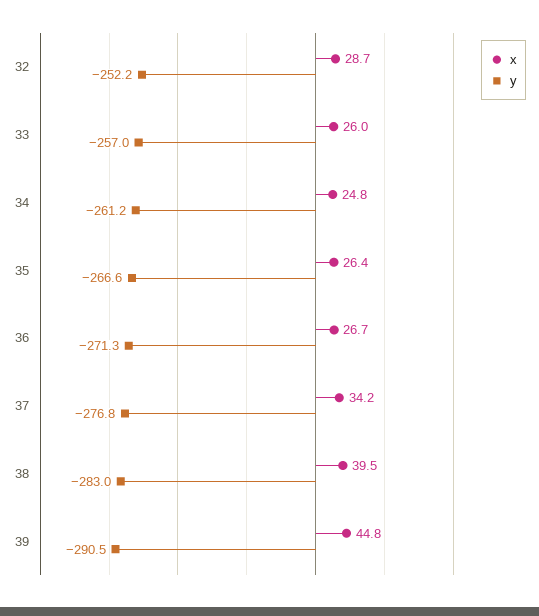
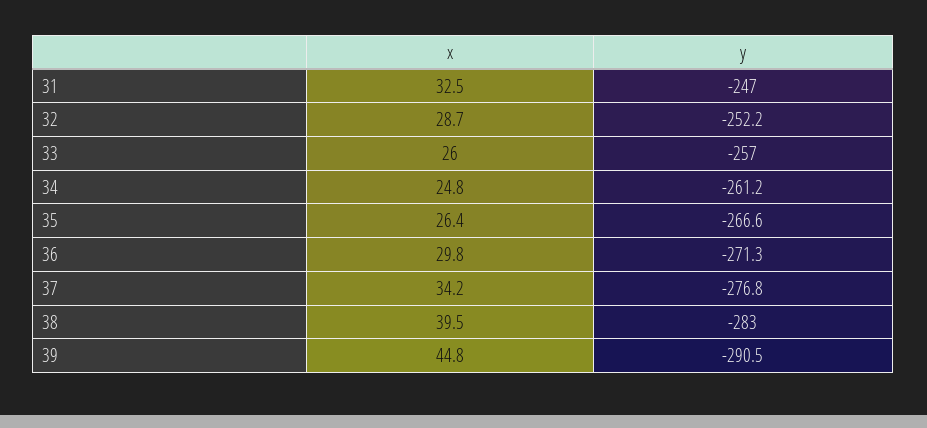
  {
    "x": {
      "32": 28.7,
      "33": 26,
      "34": 24.8,
      "35": 26.4,
-     "36": 26.7,
+     "36": 29.8,
      "37": 34.2,
      "38": 39.5,
-     "39": 44.8
+     "39": 44.8,
+     "31": 32.5
    },
    "y": {
      "32": -252.2,
      "33": -257,
      "34": -261.2,
      "35": -266.6,
      "36": -271.3,
      "37": -276.8,
      "38": -283,
-     "39": -290.5
+     "39": -290.5,
+     "31": -247
    }
  }

